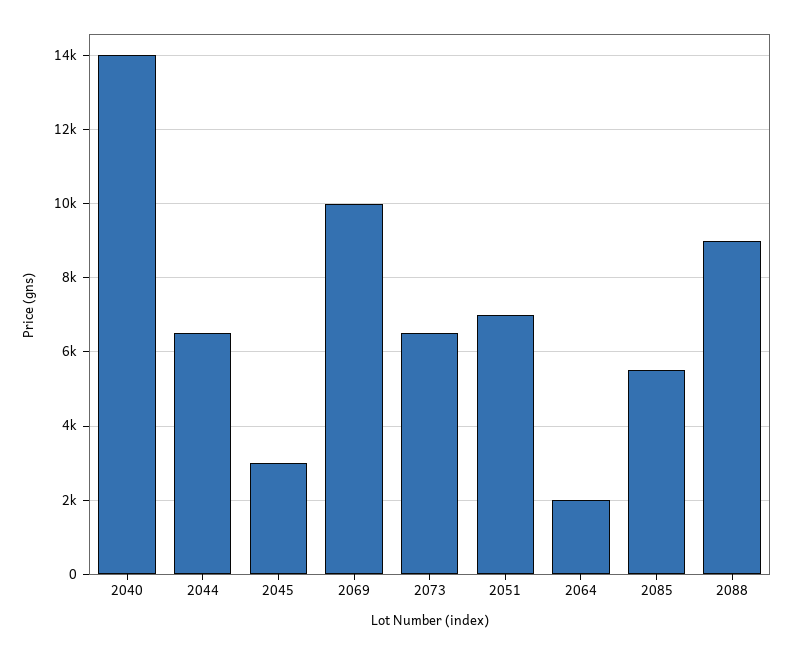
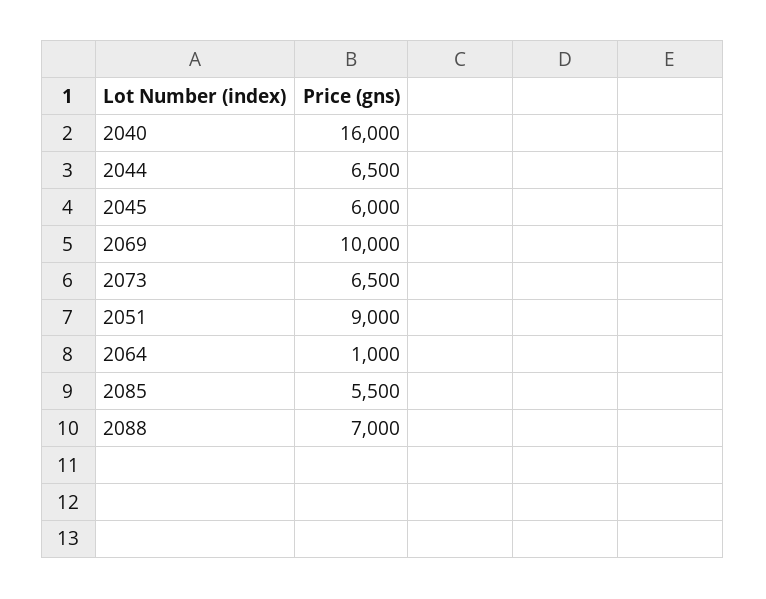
  {
-   "2040": 14000,
+   "2040": 16000,
    "2044": 6500,
-   "2045": 3000,
+   "2045": 6000,
    "2069": 10000,
    "2073": 6500,
-   "2051": 7000,
+   "2051": 9000,
-   "2064": 2000,
+   "2064": 1000,
    "2085": 5500,
-   "2088": 9000
+   "2088": 7000
  }

